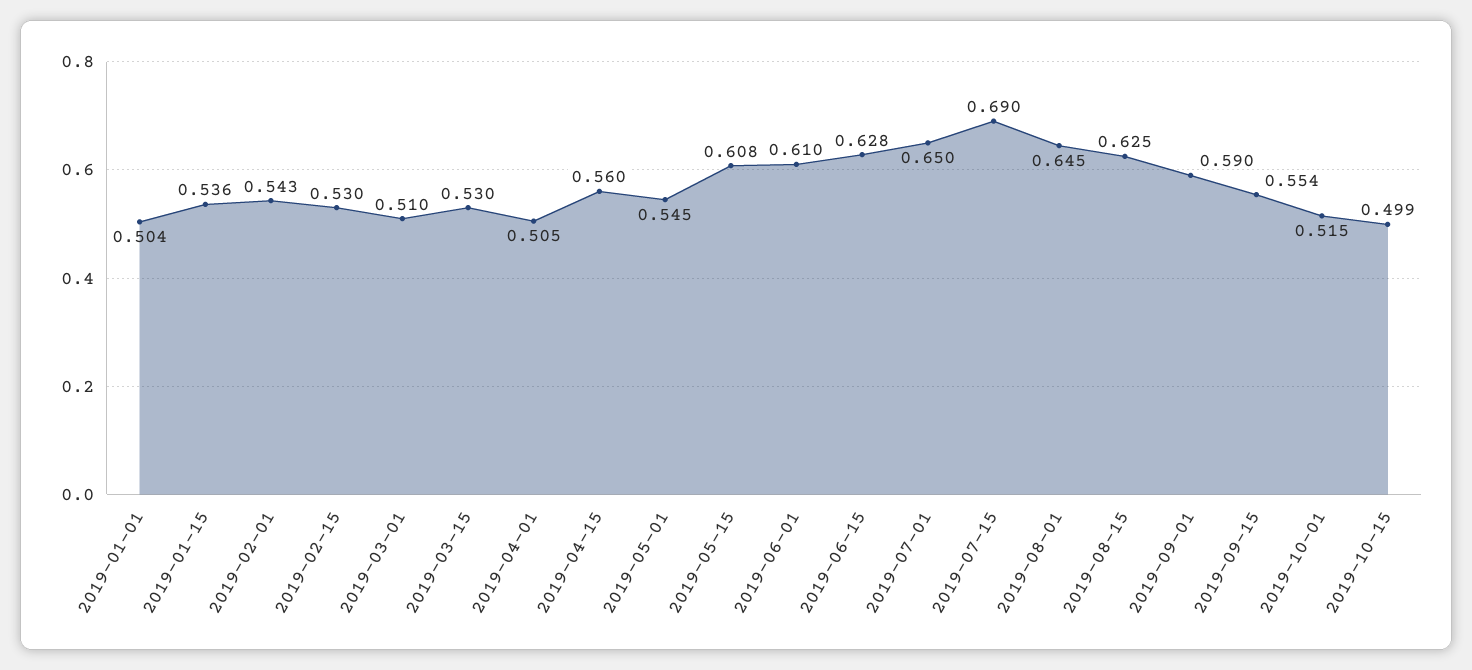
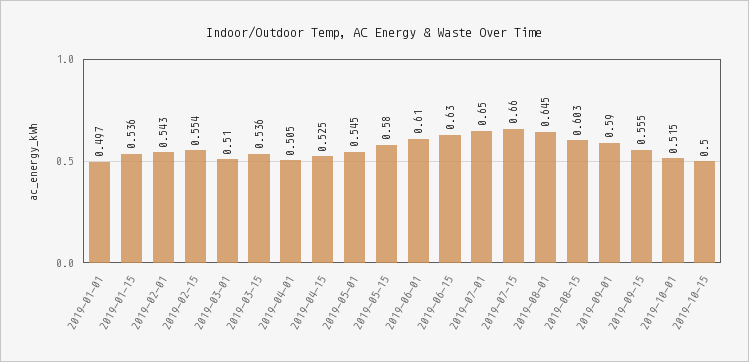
  {
-   "2019-01-01": 0.504,
+   "2019-01-01": 0.497,
    "2019-01-15": 0.536,
    "2019-02-01": 0.543,
-   "2019-02-15": 0.53,
+   "2019-02-15": 0.554,
    "2019-03-01": 0.51,
-   "2019-03-15": 0.53,
+   "2019-03-15": 0.536,
    "2019-04-01": 0.505,
-   "2019-04-15": 0.56,
+   "2019-04-15": 0.525,
    "2019-05-01": 0.545,
-   "2019-05-15": 0.608,
+   "2019-05-15": 0.58,
    "2019-06-01": 0.61,
-   "2019-06-15": 0.628,
+   "2019-06-15": 0.63,
    "2019-07-01": 0.65,
-   "2019-07-15": 0.69,
+   "2019-07-15": 0.66,
    "2019-08-01": 0.645,
-   "2019-08-15": 0.625,
+   "2019-08-15": 0.603,
    "2019-09-01": 0.59,
-   "2019-09-15": 0.554,
+   "2019-09-15": 0.555,
    "2019-10-01": 0.515,
-   "2019-10-15": 0.499
+   "2019-10-15": 0.5
  }

